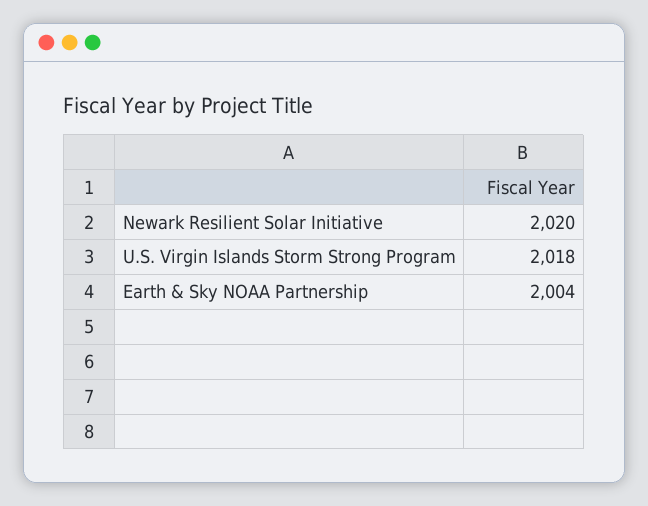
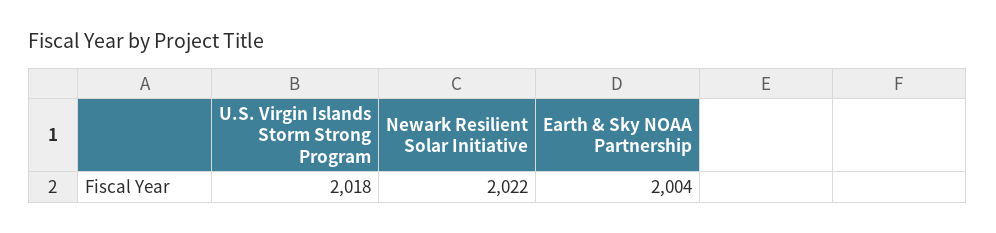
  {
-   "Newark Resilient Solar Initiative": 2020,
+   "Newark Resilient Solar Initiative": 2022,
    "U.S. Virgin Islands Storm Strong Program": 2018,
    "Earth & Sky NOAA Partnership": 2004
  }

